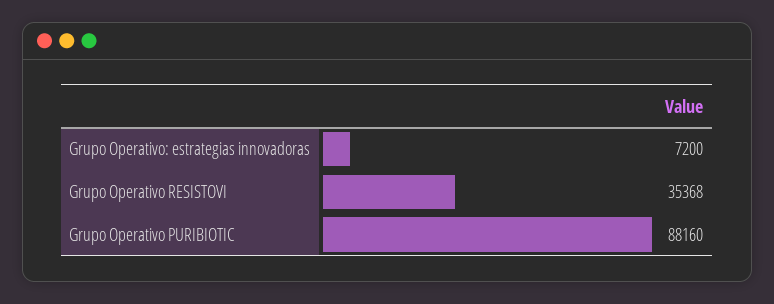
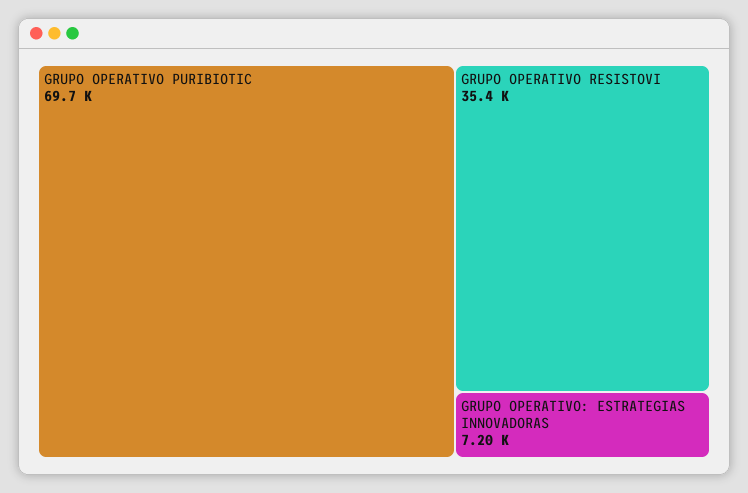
  {
    "Grupo Operativo: estrategias innovadoras": 7200,
    "Grupo Operativo RESISTOVI": 35368,
-   "Grupo Operativo PURIBIOTIC": 88160
+   "Grupo Operativo PURIBIOTIC": 69700
  }

